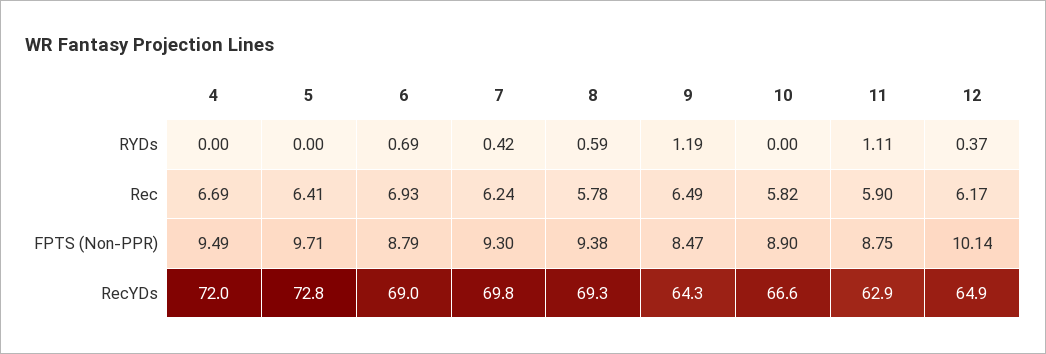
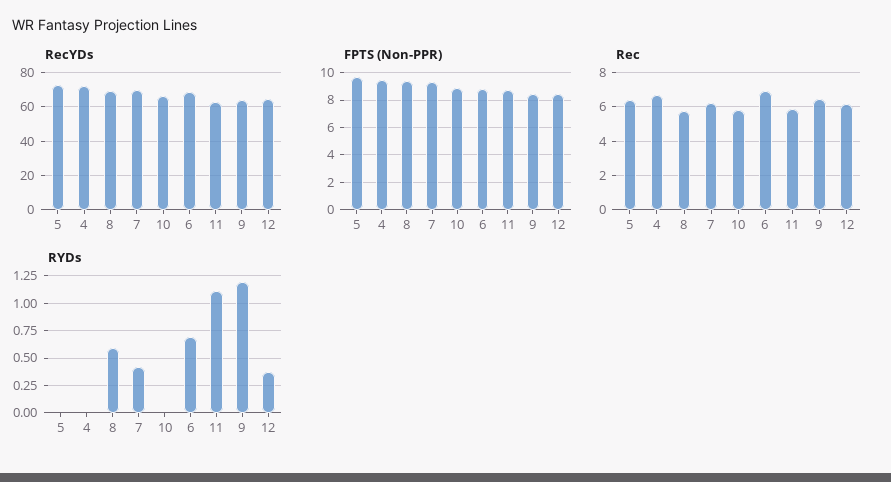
  {
    "RYDs": {
      "4": 0,
      "5": 0,
      "6": 0.69,
      "7": 0.42,
      "8": 0.59,
      "9": 1.19,
      "10": 0,
      "11": 1.11,
      "12": 0.37
    },
    "Rec": {
      "4": 6.69,
      "5": 6.41,
      "6": 6.93,
      "7": 6.24,
      "8": 5.78,
      "9": 6.49,
      "10": 5.82,
      "11": 5.9,
      "12": 6.17
    },
    "FPTS (Non-PPR)": {
      "4": 9.49,
      "5": 9.71,
      "6": 8.79,
      "7": 9.3,
      "8": 9.38,
      "9": 8.47,
      "10": 8.9,
      "11": 8.75,
-     "12": 10.14
+     "12": 8.5
    },
    "RecYDs": {
      "4": 72,
      "5": 72.8,
      "6": 69,
      "7": 69.8,
      "8": 69.3,
      "9": 64.3,
      "10": 66.6,
      "11": 62.9,
      "12": 64.9
    }
  }

